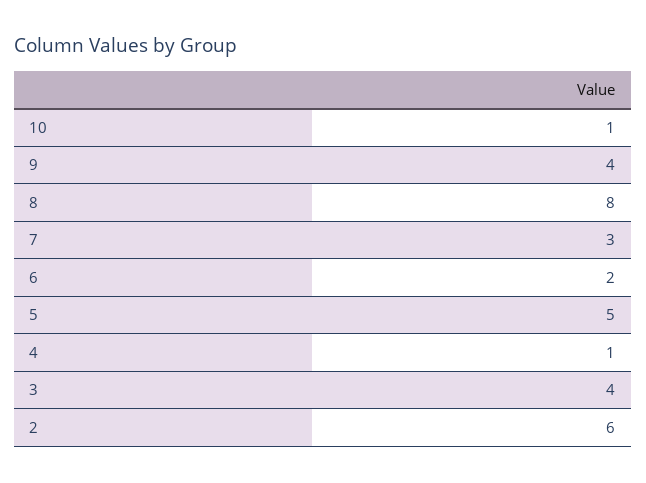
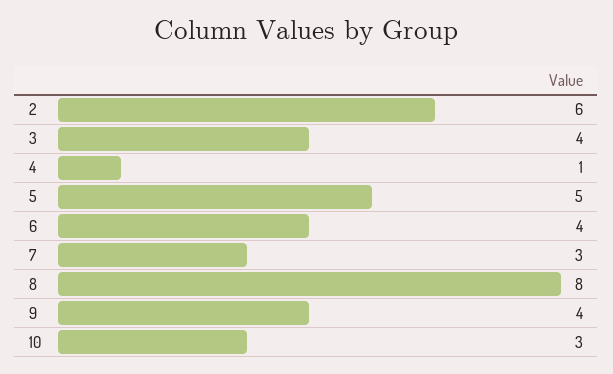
  {
-   "10": 1,
+   "10": 3,
    "9": 4,
    "8": 8,
    "7": 3,
-   "6": 2,
+   "6": 4,
    "5": 5,
    "4": 1,
    "3": 4,
    "2": 6
  }

